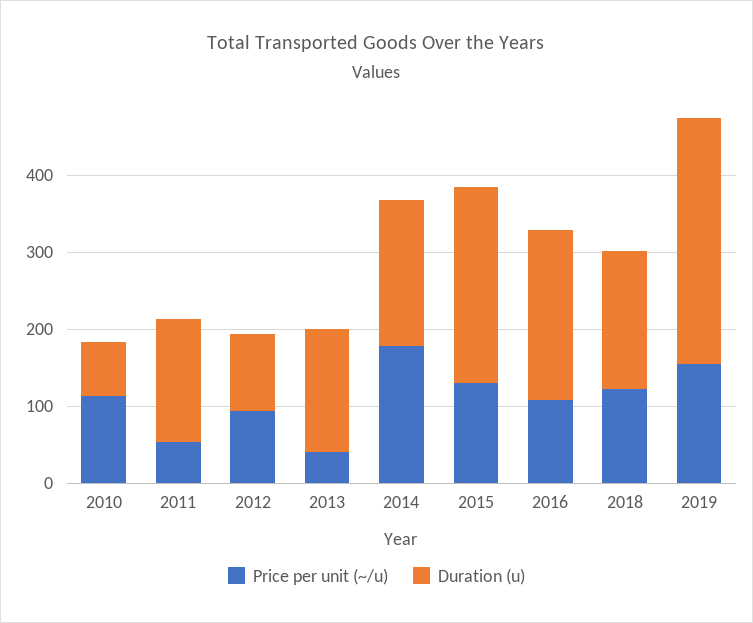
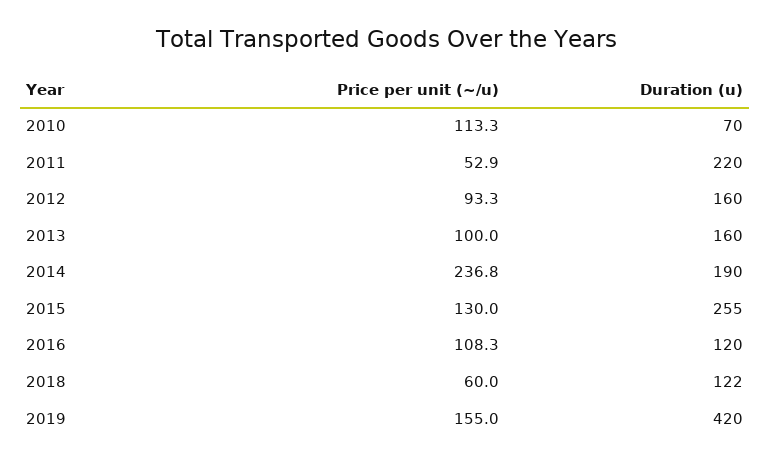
  {
    "Price per unit (~/u)": {
      "2010": 113.3,
      "2011": 52.9,
      "2012": 93.3,
-     "2013": 40,
+     "2013": 100,
-     "2014": 180,
+     "2014": 236.8,
      "2015": 130,
      "2016": 108.3,
-     "2018": 120,
+     "2018": 60,
      "2019": 155
    },
    "Duration (u)": {
      "2010": 70,
-     "2011": 160,
+     "2011": 220,
-     "2012": 100,
+     "2012": 160,
      "2013": 160,
      "2014": 190,
      "2015": 255,
-     "2016": 220,
+     "2016": 120,
-     "2018": 180,
+     "2018": 122,
-     "2019": 320
+     "2019": 420
    }
  }

